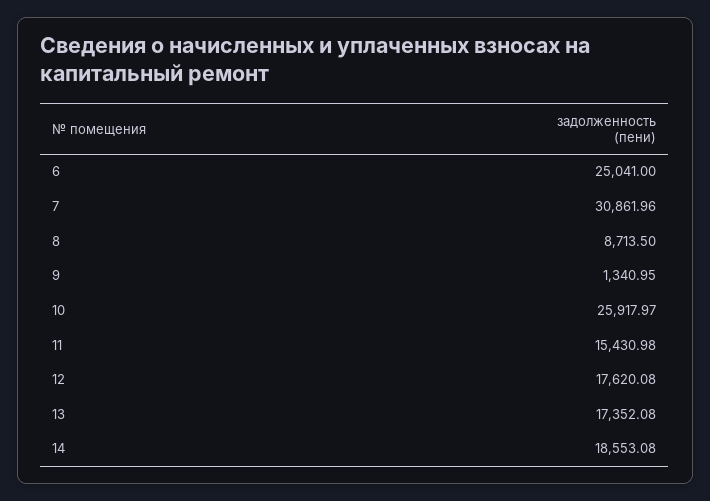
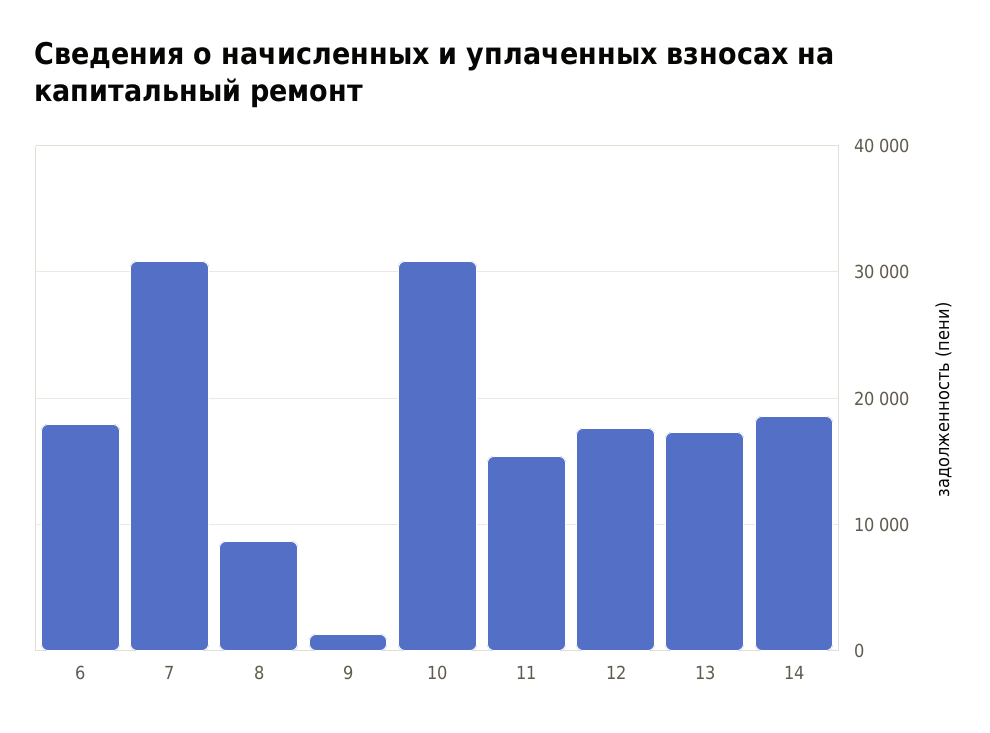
  {
-   "6": 25041,
+   "6": 18000,
    "7": 30861.96,
    "8": 8713.5,
    "9": 1340.95,
-   "10": 25917.97,
+   "10": 31000,
    "11": 15430.98,
    "12": 17620.08,
    "13": 17352.08,
    "14": 18553.08
  }

